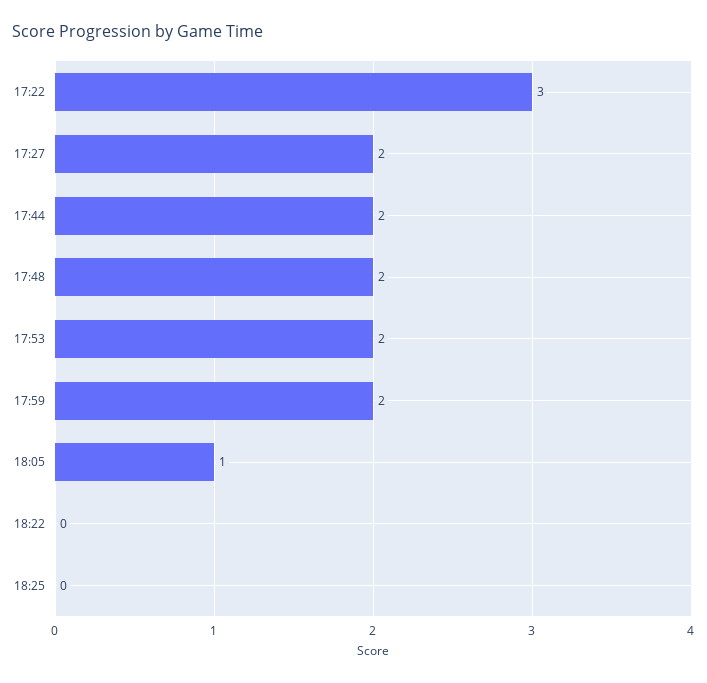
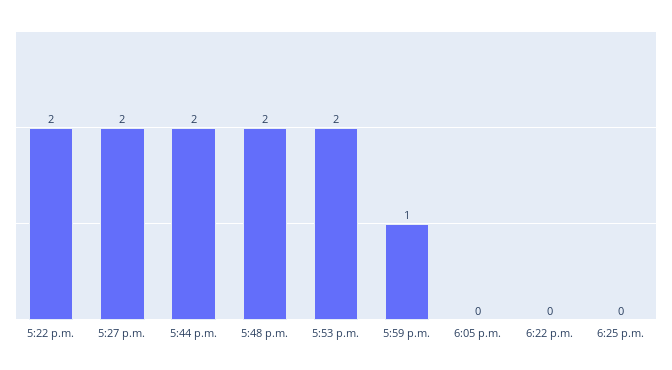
  {
-   "17:22": 3,
+   "17:22": 2,
    "17:27": 2,
    "17:44": 2,
    "17:48": 2,
    "17:53": 2,
-   "17:59": 2,
+   "17:59": 1,
-   "18:05": 1,
+   "18:05": 0,
    "18:22": 0,
    "18:25": 0
  }

